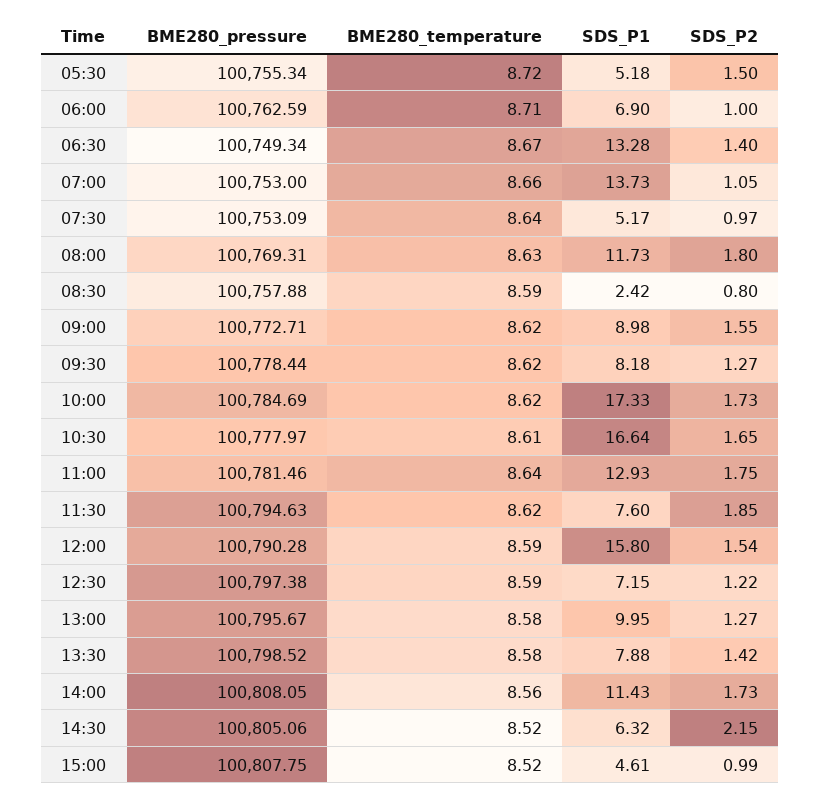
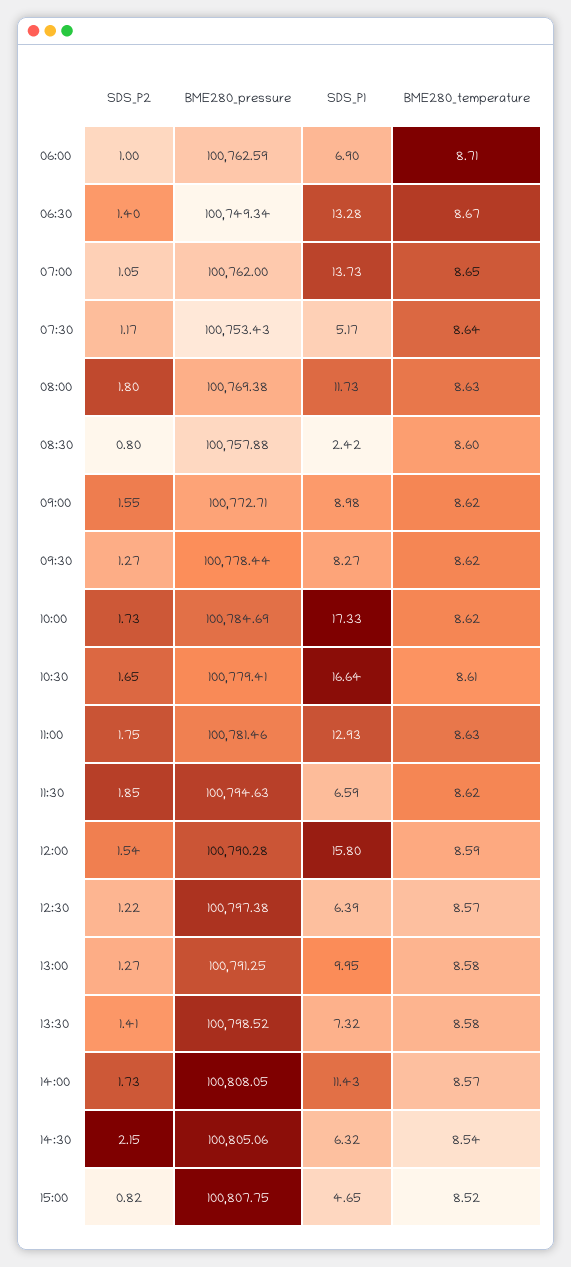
  {
    "BME280_pressure": {
-     "05:30": 100755.34,
      "06:00": 100762.59,
      "06:30": 100749.34,
-     "07:00": 100753,
+     "07:00": 100762,
-     "07:30": 100753.09,
+     "07:30": 100753.43,
-     "08:00": 100769.31,
+     "08:00": 100769.38,
      "08:30": 100757.88,
      "09:00": 100772.71,
      "09:30": 100778.44,
      "10:00": 100784.69,
-     "10:30": 100777.97,
+     "10:30": 100779.41,
      "11:00": 100781.46,
      "11:30": 100794.63,
      "12:00": 100790.28,
      "12:30": 100797.38,
-     "13:00": 100795.67,
+     "13:00": 100791.25,
      "13:30": 100798.52,
      "14:00": 100808.05,
      "14:30": 100805.06,
      "15:00": 100807.75
    },
    "BME280_temperature": {
-     "05:30": 8.72,
      "06:00": 8.71,
      "06:30": 8.67,
-     "07:00": 8.66,
+     "07:00": 8.65,
      "07:30": 8.64,
      "08:00": 8.63,
-     "08:30": 8.59,
+     "08:30": 8.6,
      "09:00": 8.62,
      "09:30": 8.62,
      "10:00": 8.62,
      "10:30": 8.61,
-     "11:00": 8.64,
+     "11:00": 8.63,
      "11:30": 8.62,
      "12:00": 8.59,
-     "12:30": 8.59,
+     "12:30": 8.57,
      "13:00": 8.58,
      "13:30": 8.58,
-     "14:00": 8.56,
+     "14:00": 8.57,
-     "14:30": 8.52,
+     "14:30": 8.54,
      "15:00": 8.52
    },
    "SDS_P1": {
-     "05:30": 5.18,
      "06:00": 6.9,
      "06:30": 13.28,
      "07:00": 13.73,
      "07:30": 5.17,
      "08:00": 11.73,
      "08:30": 2.42,
      "09:00": 8.98,
-     "09:30": 8.18,
+     "09:30": 8.27,
      "10:00": 17.33,
      "10:30": 16.64,
      "11:00": 12.93,
-     "11:30": 7.6,
+     "11:30": 6.59,
      "12:00": 15.8,
-     "12:30": 7.15,
+     "12:30": 6.39,
      "13:00": 9.95,
-     "13:30": 7.88,
+     "13:30": 7.32,
      "14:00": 11.43,
      "14:30": 6.32,
-     "15:00": 4.61
+     "15:00": 4.65
    },
    "SDS_P2": {
-     "05:30": 1.5,
      "06:00": 1,
      "06:30": 1.4,
      "07:00": 1.05,
-     "07:30": 0.97,
+     "07:30": 1.17,
      "08:00": 1.8,
      "08:30": 0.8,
      "09:00": 1.55,
      "09:30": 1.27,
      "10:00": 1.73,
      "10:30": 1.65,
      "11:00": 1.75,
      "11:30": 1.85,
      "12:00": 1.54,
      "12:30": 1.22,
      "13:00": 1.27,
-     "13:30": 1.42,
+     "13:30": 1.41,
      "14:00": 1.73,
      "14:30": 2.15,
-     "15:00": 0.99
+     "15:00": 0.82
    }
  }

